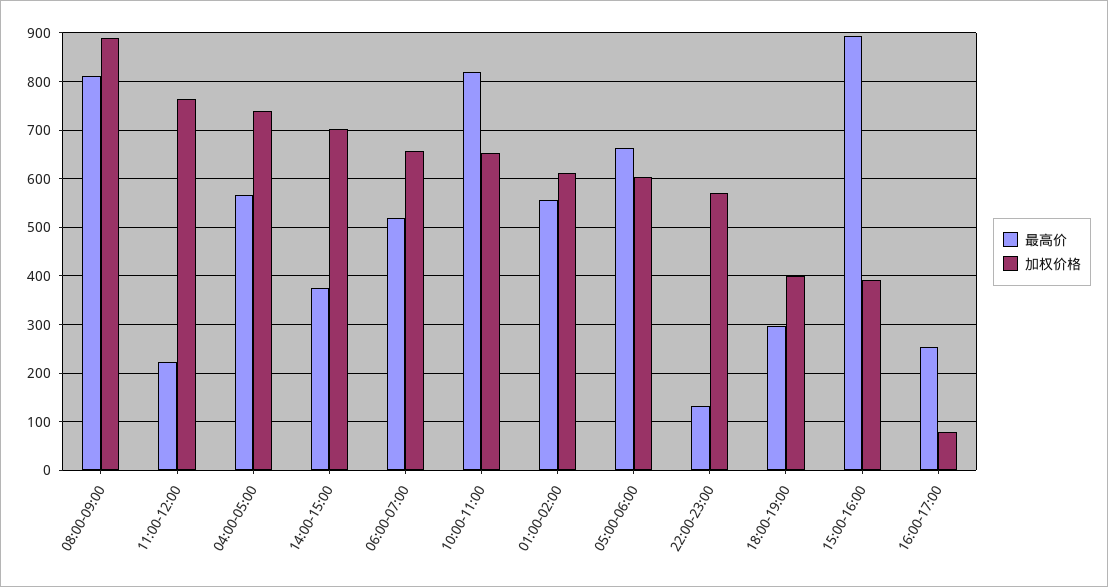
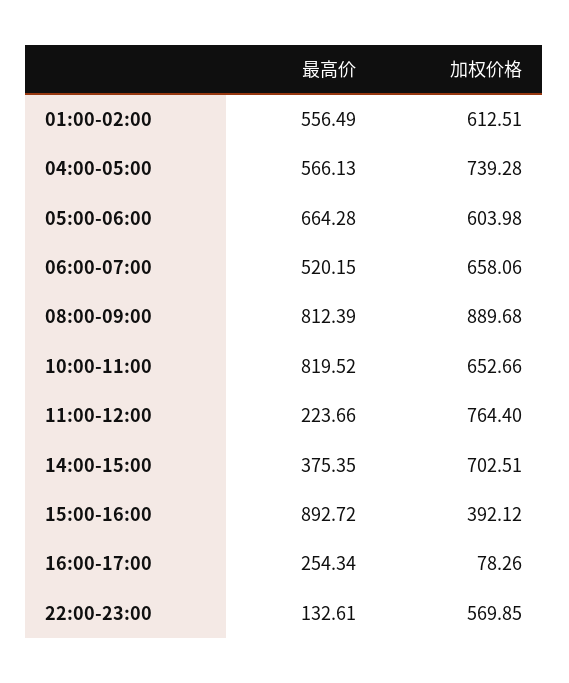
  {
    "最高价": {
      "08:00-09:00": 812.39,
      "11:00-12:00": 223.66,
      "04:00-05:00": 566.13,
      "14:00-15:00": 375.35,
      "06:00-07:00": 520.15,
      "10:00-11:00": 819.52,
      "01:00-02:00": 556.49,
      "05:00-06:00": 664.28,
      "22:00-23:00": 132.61,
-     "18:00-19:00": 300,
      "15:00-16:00": 892.72,
      "16:00-17:00": 254.34
    },
    "加权价格": {
      "08:00-09:00": 889.68,
      "11:00-12:00": 764.4,
      "04:00-05:00": 739.28,
      "14:00-15:00": 702.51,
      "06:00-07:00": 658.06,
      "10:00-11:00": 652.66,
      "01:00-02:00": 612.51,
      "05:00-06:00": 603.98,
      "22:00-23:00": 569.85,
-     "18:00-19:00": 400,
      "15:00-16:00": 392.12,
      "16:00-17:00": 78.26
    }
  }

